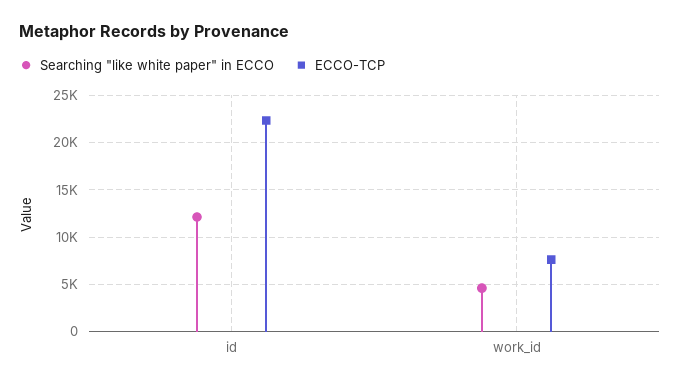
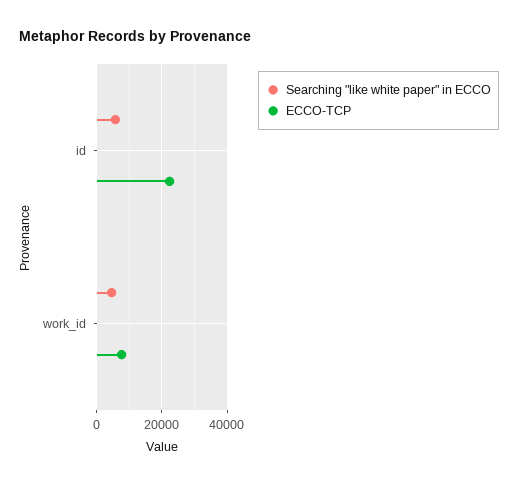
  {
    "Searching \"like white paper\" in ECCO": {
-     "id": 12000,
+     "id": 6000,
      "work_id": 5000
    },
    "ECCO-TCP": {
      "id": 22000,
      "work_id": 8000
    }
  }

